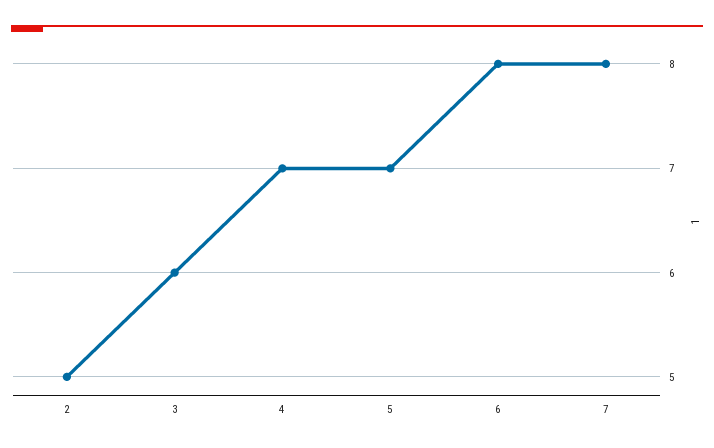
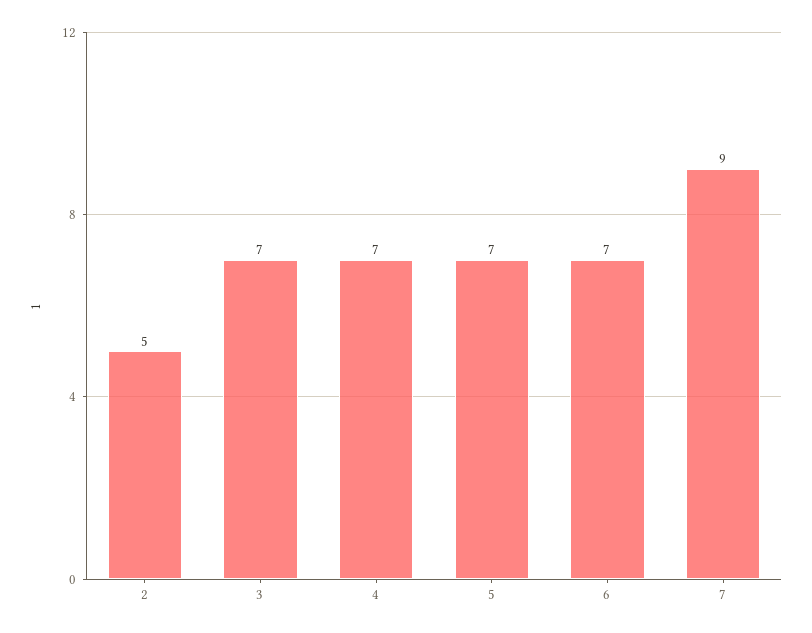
  {
    "2": 5,
-   "3": 6,
+   "3": 7,
    "4": 7,
    "5": 7,
-   "6": 8,
+   "6": 7,
-   "7": 8
+   "7": 9
  }

